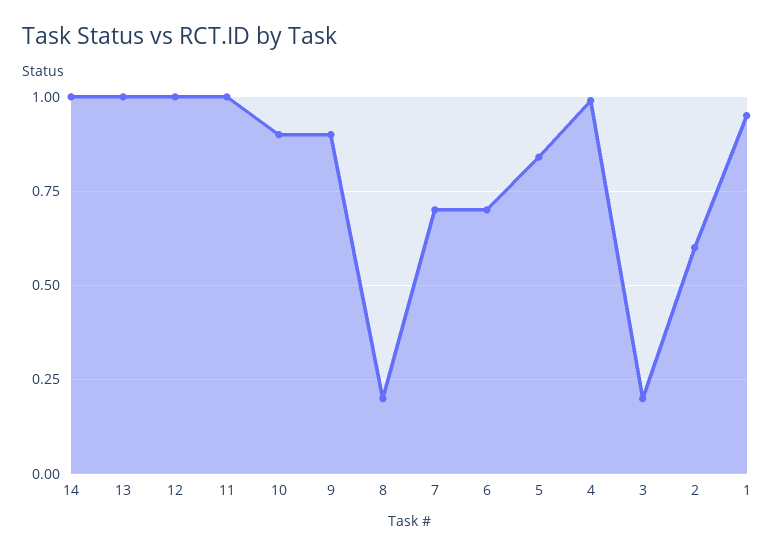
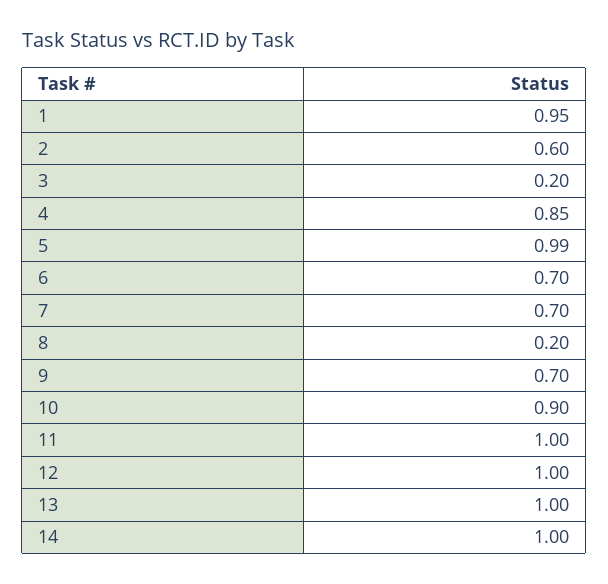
  {
    "14": 1,
    "13": 1,
    "12": 1,
    "11": 1,
    "10": 0.9,
-   "9": 0.9,
+   "9": 0.7,
    "8": 0.2,
    "7": 0.7,
    "6": 0.7,
-   "5": 0.85,
+   "5": 0.99,
-   "4": 1,
+   "4": 0.85,
    "3": 0.2,
    "2": 0.6,
    "1": 0.95
  }

